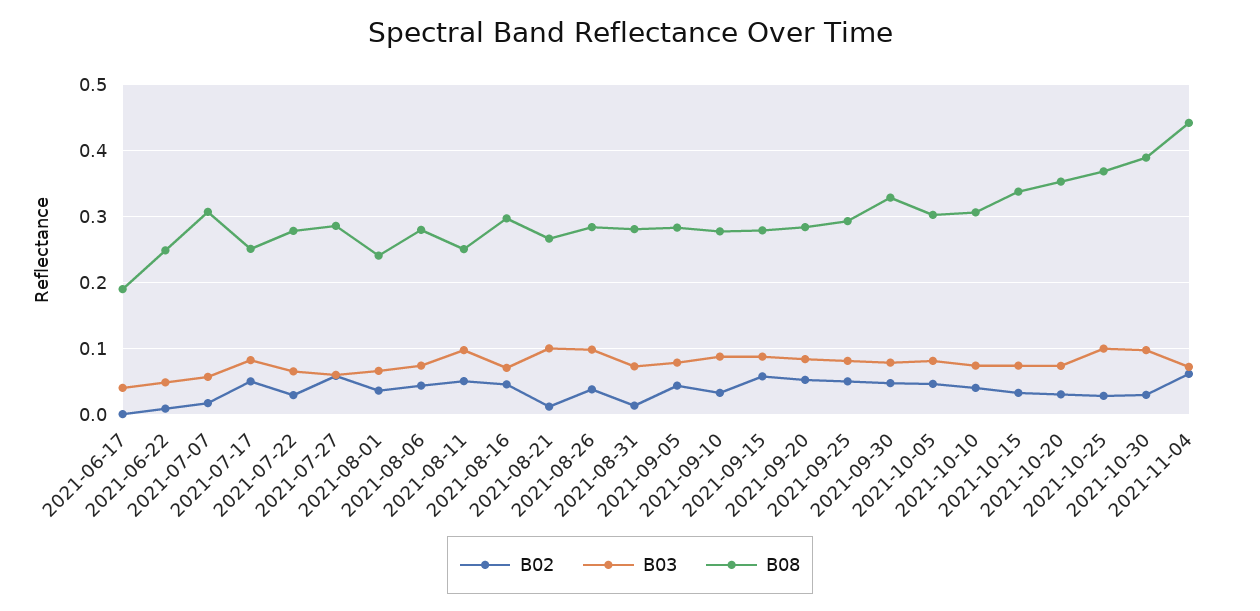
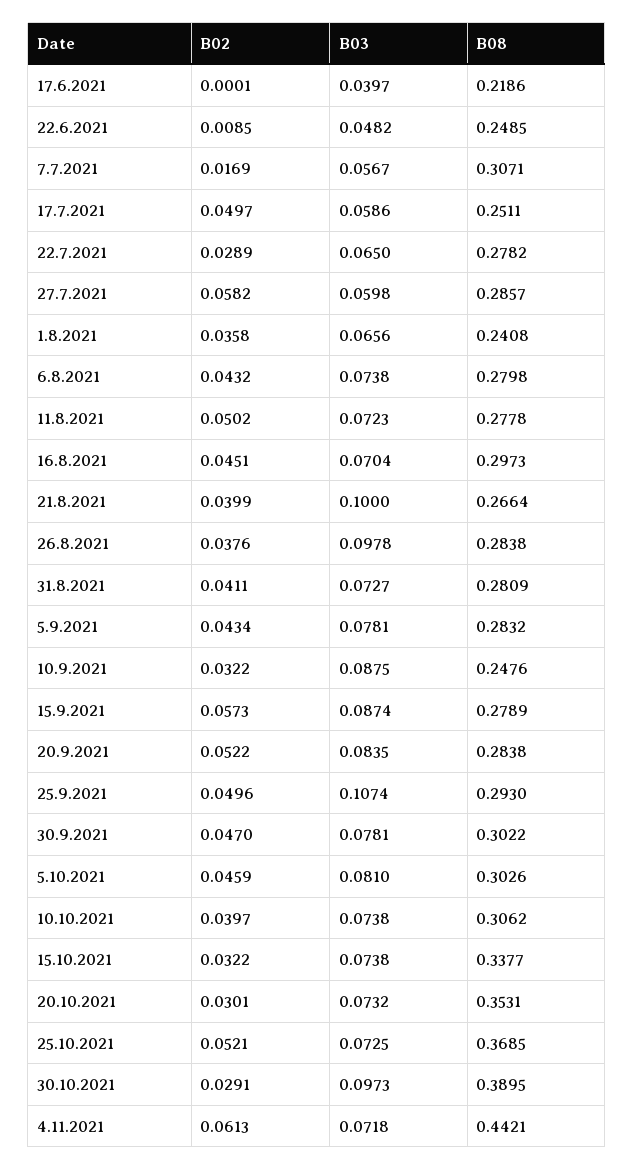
  {
    "B02": {
      "2021-06-17": 0.0001,
      "2021-06-22": 0.0085,
      "2021-07-07": 0.0169,
      "2021-07-17": 0.0497,
      "2021-07-22": 0.0289,
      "2021-07-27": 0.0582,
      "2021-08-01": 0.0358,
      "2021-08-06": 0.0432,
      "2021-08-11": 0.0502,
      "2021-08-16": 0.0451,
-     "2021-08-21": 0.01,
+     "2021-08-21": 0.0399,
      "2021-08-26": 0.0376,
-     "2021-08-31": 0.01,
+     "2021-08-31": 0.0411,
      "2021-09-05": 0.0434,
      "2021-09-10": 0.0322,
      "2021-09-15": 0.0573,
      "2021-09-20": 0.0522,
      "2021-09-25": 0.0496,
      "2021-09-30": 0.047,
      "2021-10-05": 0.0459,
      "2021-10-10": 0.0397,
      "2021-10-15": 0.0322,
      "2021-10-20": 0.0301,
-     "2021-10-25": 0.03,
+     "2021-10-25": 0.0521,
      "2021-10-30": 0.0291,
      "2021-11-04": 0.0613
    },
    "B03": {
      "2021-06-17": 0.0397,
      "2021-06-22": 0.0482,
      "2021-07-07": 0.0567,
-     "2021-07-17": 0.08,
+     "2021-07-17": 0.0586,
      "2021-07-22": 0.065,
      "2021-07-27": 0.0598,
      "2021-08-01": 0.0656,
      "2021-08-06": 0.0738,
-     "2021-08-11": 0.1,
+     "2021-08-11": 0.0723,
      "2021-08-16": 0.0704,
      "2021-08-21": 0.1,
      "2021-08-26": 0.0978,
      "2021-08-31": 0.0727,
      "2021-09-05": 0.0781,
      "2021-09-10": 0.0875,
      "2021-09-15": 0.0874,
      "2021-09-20": 0.0835,
-     "2021-09-25": 0.08,
+     "2021-09-25": 0.1074,
      "2021-09-30": 0.0781,
      "2021-10-05": 0.081,
      "2021-10-10": 0.0738,
      "2021-10-15": 0.0738,
      "2021-10-20": 0.0732,
-     "2021-10-25": 0.1,
+     "2021-10-25": 0.0725,
      "2021-10-30": 0.0973,
      "2021-11-04": 0.0718
    },
    "B08": {
-     "2021-06-17": 0.19,
+     "2021-06-17": 0.2186,
      "2021-06-22": 0.2485,
      "2021-07-07": 0.3071,
      "2021-07-17": 0.2511,
      "2021-07-22": 0.2782,
      "2021-07-27": 0.2857,
      "2021-08-01": 0.2408,
      "2021-08-06": 0.2798,
-     "2021-08-11": 0.25,
+     "2021-08-11": 0.2778,
      "2021-08-16": 0.2973,
      "2021-08-21": 0.2664,
      "2021-08-26": 0.2838,
      "2021-08-31": 0.2809,
      "2021-09-05": 0.2832,
-     "2021-09-10": 0.28,
+     "2021-09-10": 0.2476,
      "2021-09-15": 0.2789,
      "2021-09-20": 0.2838,
      "2021-09-25": 0.293,
-     "2021-09-30": 0.33,
+     "2021-09-30": 0.3022,
      "2021-10-05": 0.3026,
      "2021-10-10": 0.3062,
      "2021-10-15": 0.3377,
      "2021-10-20": 0.3531,
      "2021-10-25": 0.3685,
      "2021-10-30": 0.3895,
      "2021-11-04": 0.4421
    }
  }

